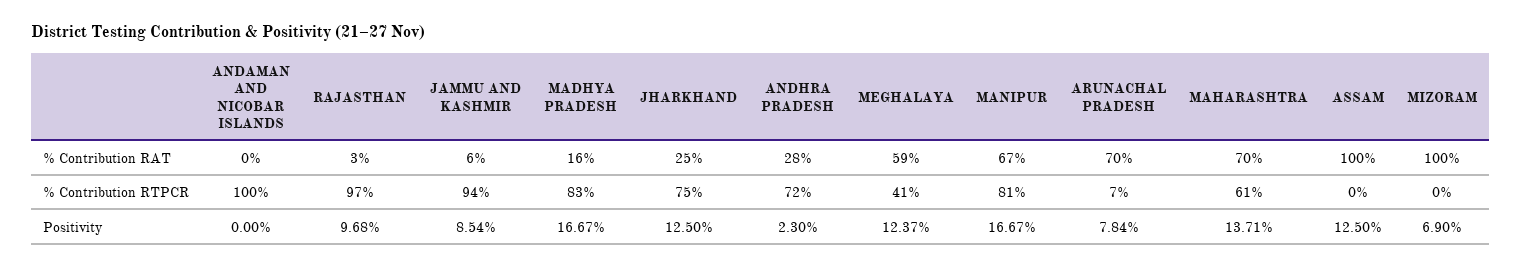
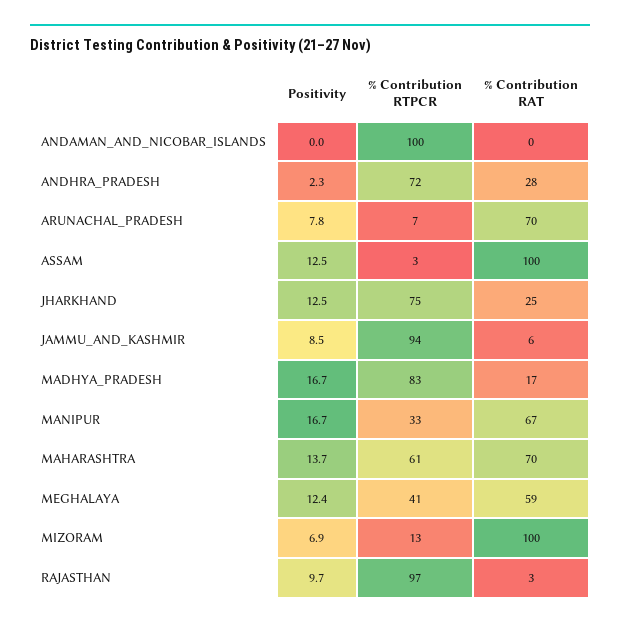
  {
    "ANDAMAN AND NICOBAR ISLANDS": {
      "% Contribution RAT": 0,
      "% Contribution RTPCR": 100,
      "Positivity": 0
    },
    "RAJASTHAN": {
      "% Contribution RAT": 3,
      "% Contribution RTPCR": 97,
      "Positivity": 9.68
    },
    "JAMMU AND KASHMIR": {
      "% Contribution RAT": 6,
      "% Contribution RTPCR": 94,
      "Positivity": 8.54
    },
    "MADHYA PRADESH": {
-     "% Contribution RAT": 16,
+     "% Contribution RAT": 17,
      "% Contribution RTPCR": 83,
      "Positivity": 16.67
    },
    "JHARKHAND": {
      "% Contribution RAT": 25,
      "% Contribution RTPCR": 75,
      "Positivity": 12.5
    },
    "ANDHRA PRADESH": {
      "% Contribution RAT": 28,
      "% Contribution RTPCR": 72,
      "Positivity": 2.3
    },
    "MEGHALAYA": {
      "% Contribution RAT": 59,
      "% Contribution RTPCR": 41,
      "Positivity": 12.37
    },
    "MANIPUR": {
      "% Contribution RAT": 67,
-     "% Contribution RTPCR": 81,
+     "% Contribution RTPCR": 33,
      "Positivity": 16.67
    },
    "ARUNACHAL PRADESH": {
      "% Contribution RAT": 70,
      "% Contribution RTPCR": 7,
      "Positivity": 7.84
    },
    "MAHARASHTRA": {
      "% Contribution RAT": 70,
      "% Contribution RTPCR": 61,
      "Positivity": 13.71
    },
    "ASSAM": {
      "% Contribution RAT": 100,
-     "% Contribution RTPCR": 0,
+     "% Contribution RTPCR": 3,
      "Positivity": 12.5
    },
    "MIZORAM": {
      "% Contribution RAT": 100,
-     "% Contribution RTPCR": 0,
+     "% Contribution RTPCR": 13,
      "Positivity": 6.9
    }
  }

